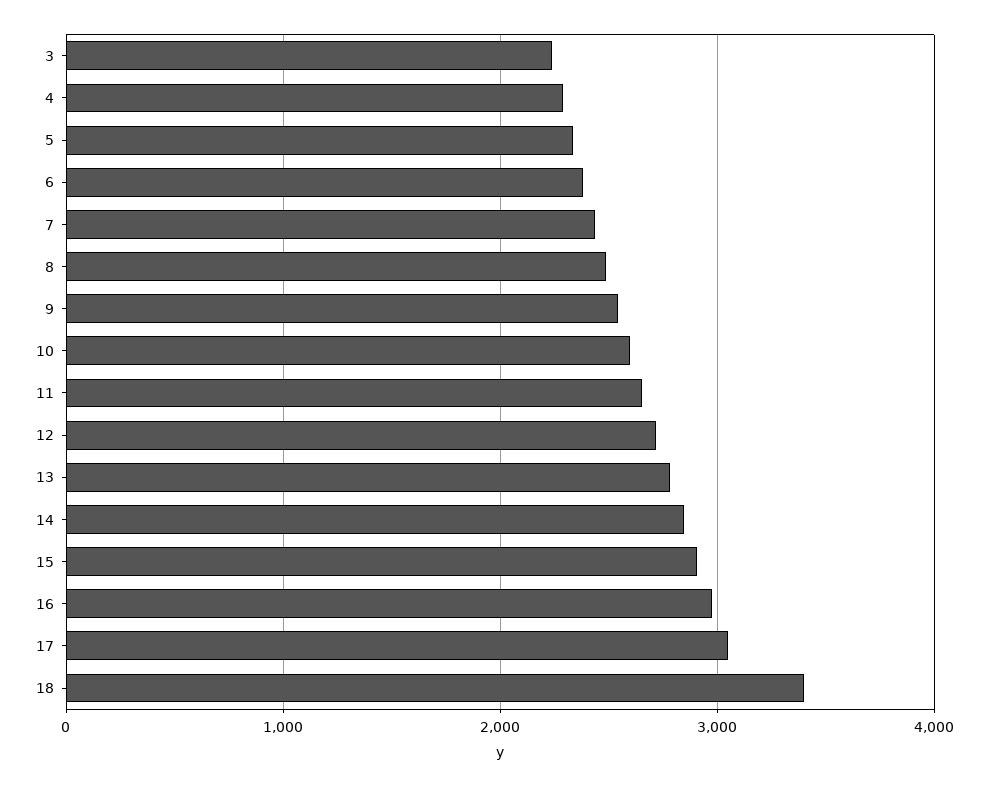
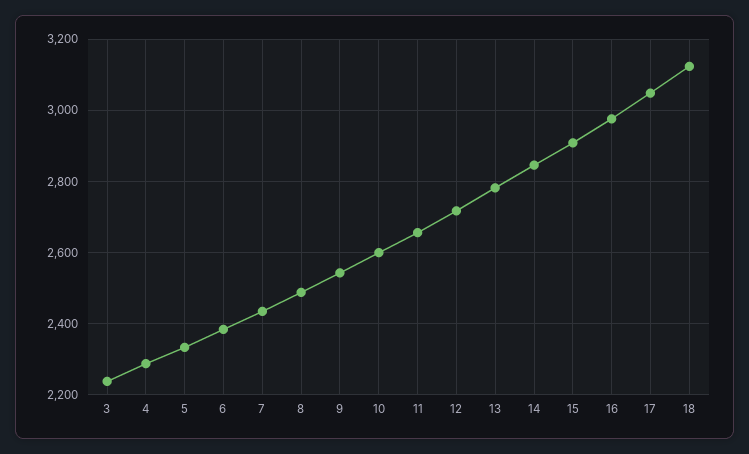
  {
    "3": 2240,
    "4": 2280,
    "5": 2340,
    "6": 2380,
    "7": 2440,
    "8": 2480,
    "9": 2540,
    "10": 2600,
    "11": 2660,
    "12": 2720,
    "13": 2780,
    "14": 2840,
    "15": 2900,
    "16": 2980,
    "17": 3040,
-   "18": 3400
+   "18": 3120
  }

